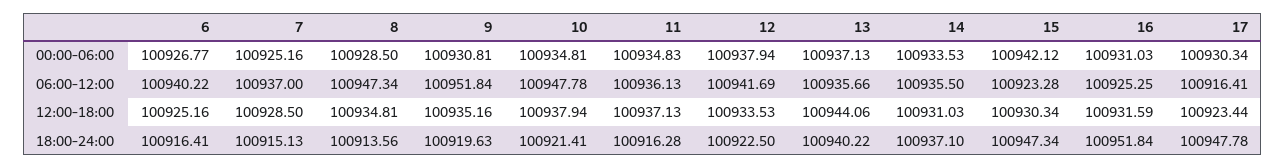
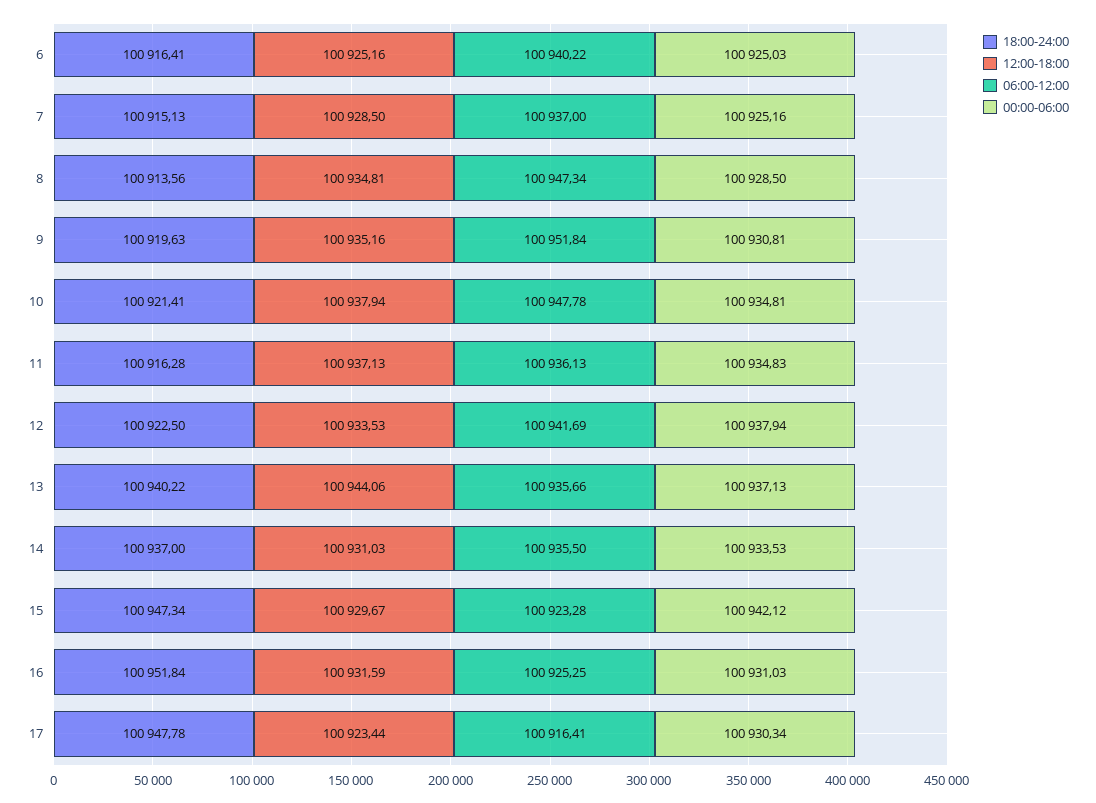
  {
    "00:00-06:00": {
-     "6": 100926.77,
+     "6": 100925.03,
      "7": 100925.16,
      "8": 100928.5,
      "9": 100930.81,
      "10": 100934.81,
      "11": 100934.83,
      "12": 100937.94,
      "13": 100937.13,
      "14": 100933.53,
      "15": 100942.12,
      "16": 100931.03,
      "17": 100930.34
    },
    "06:00-12:00": {
      "6": 100940.22,
      "7": 100937,
      "8": 100947.34,
      "9": 100951.84,
      "10": 100947.78,
      "11": 100936.13,
      "12": 100941.69,
      "13": 100935.66,
      "14": 100935.5,
      "15": 100923.28,
      "16": 100925.25,
      "17": 100916.41
    },
    "12:00-18:00": {
      "6": 100925.16,
      "7": 100928.5,
      "8": 100934.81,
      "9": 100935.16,
      "10": 100937.94,
      "11": 100937.13,
      "12": 100933.53,
      "13": 100944.06,
      "14": 100931.03,
-     "15": 100930.34,
+     "15": 100929.67,
      "16": 100931.59,
      "17": 100923.44
    },
    "18:00-24:00": {
      "6": 100916.41,
      "7": 100915.13,
      "8": 100913.56,
      "9": 100919.63,
      "10": 100921.41,
      "11": 100916.28,
      "12": 100922.5,
      "13": 100940.22,
-     "14": 100937.1,
+     "14": 100937,
      "15": 100947.34,
      "16": 100951.84,
      "17": 100947.78
    }
  }

